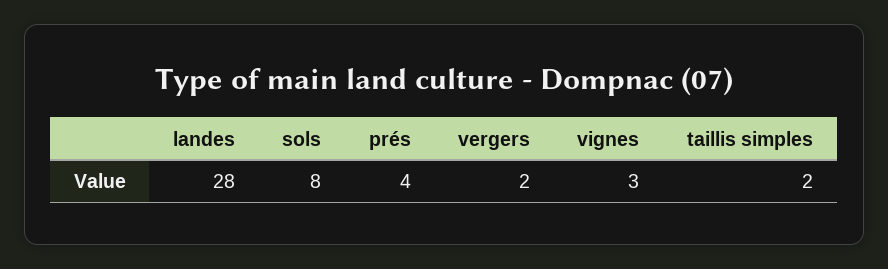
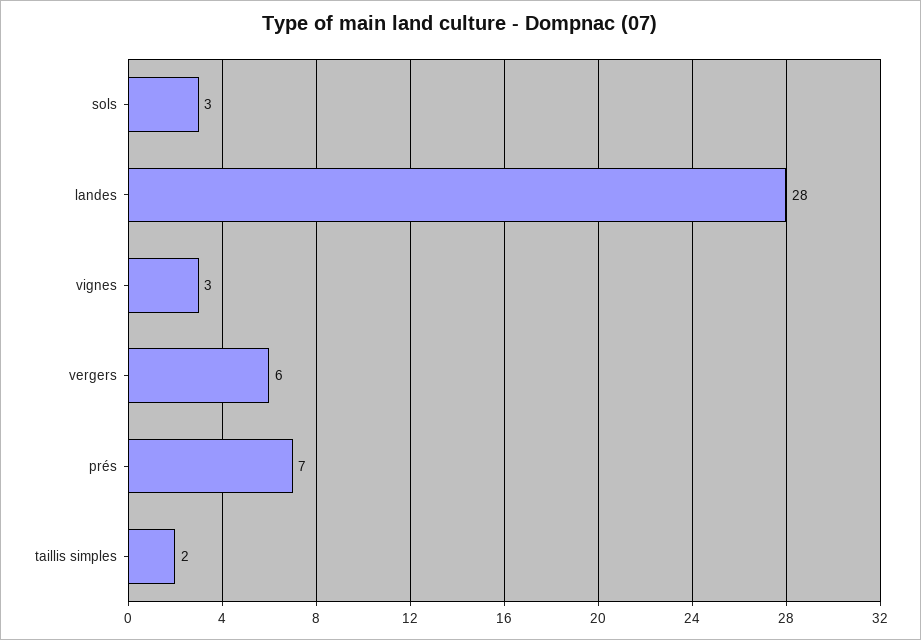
  {
    "landes": 28,
-   "sols": 8,
+   "sols": 3,
-   "prés": 4,
+   "prés": 7,
-   "vergers": 2,
+   "vergers": 6,
    "vignes": 3,
    "taillis simples": 2
  }

